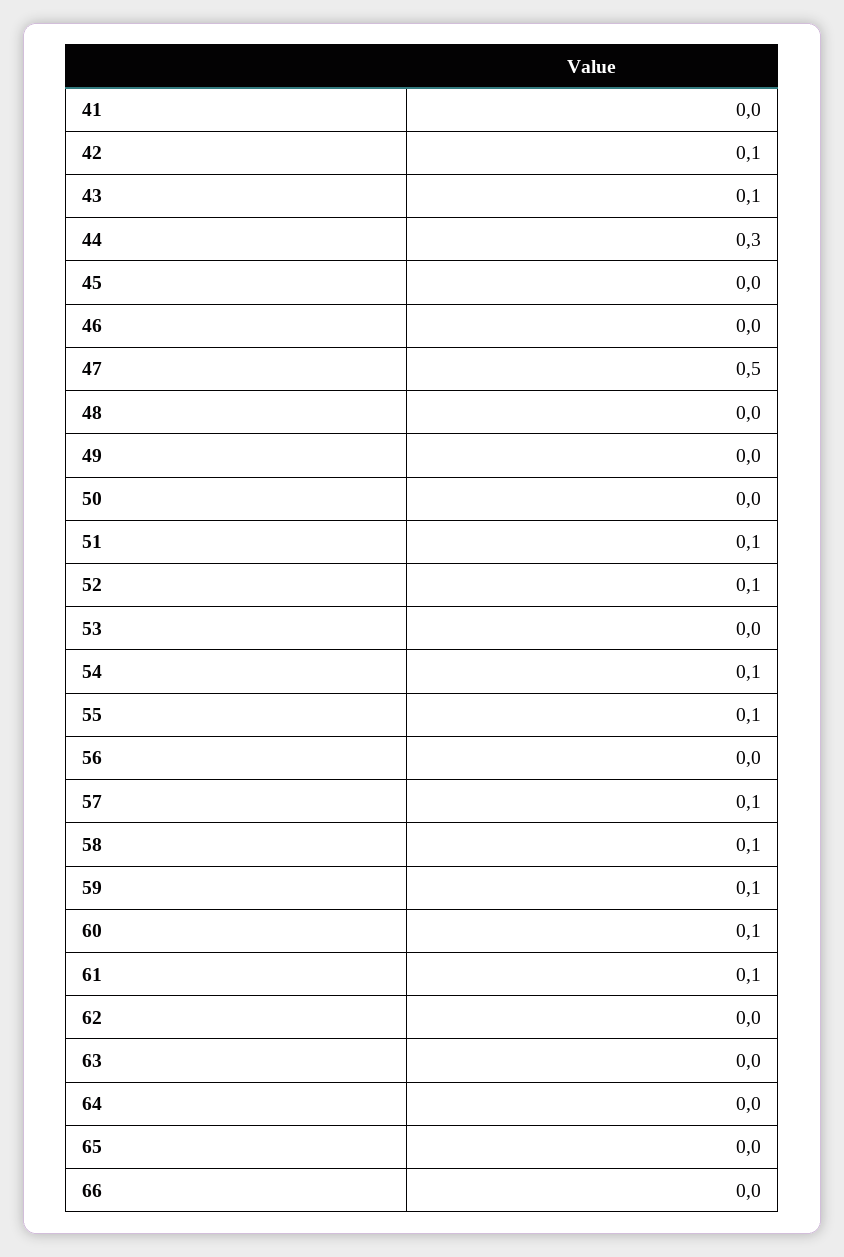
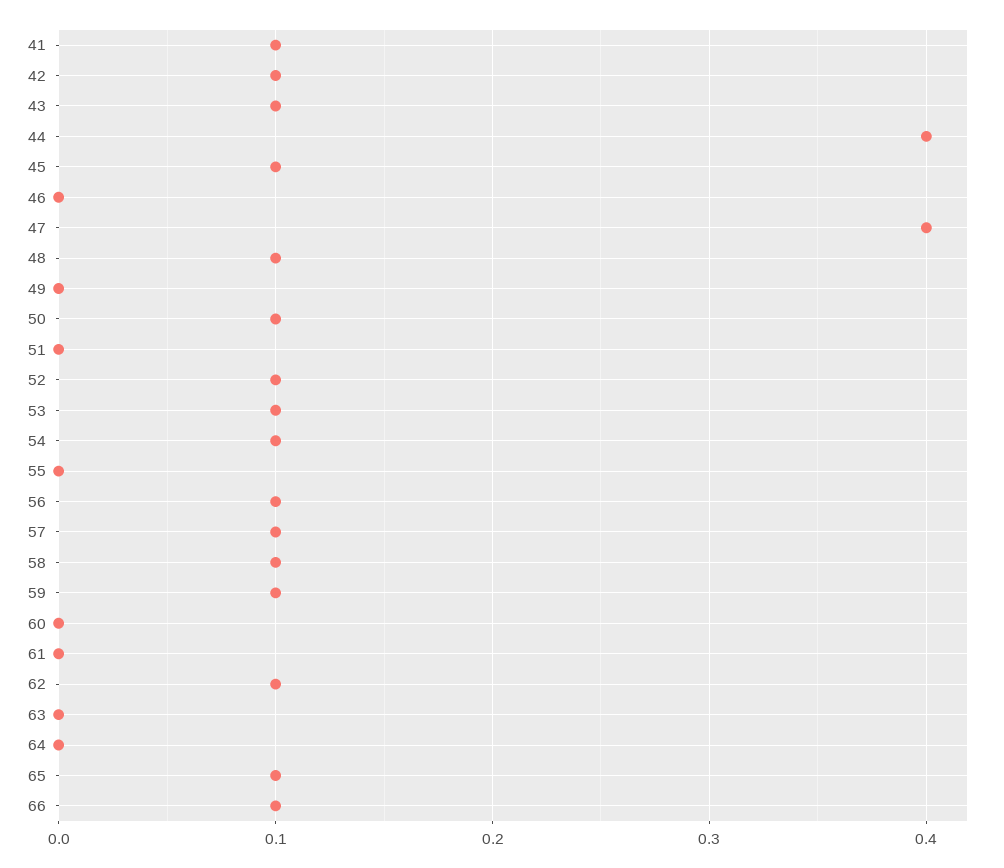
  {
-   "41": 0,
+   "41": 0.1,
    "42": 0.1,
    "43": 0.1,
-   "44": 0.3,
+   "44": 0.4,
-   "45": 0,
+   "45": 0.1,
    "46": 0,
-   "47": 0.5,
+   "47": 0.4,
-   "48": 0,
+   "48": 0.1,
    "49": 0,
-   "50": 0,
+   "50": 0.1,
-   "51": 0.1,
+   "51": 0,
    "52": 0.1,
-   "53": 0,
+   "53": 0.1,
    "54": 0.1,
-   "55": 0.1,
+   "55": 0,
-   "56": 0,
+   "56": 0.1,
    "57": 0.1,
    "58": 0.1,
    "59": 0.1,
-   "60": 0.1,
+   "60": 0,
-   "61": 0.1,
+   "61": 0,
-   "62": 0,
+   "62": 0.1,
    "63": 0,
    "64": 0,
-   "65": 0,
+   "65": 0.1,
-   "66": 0
+   "66": 0.1
  }

